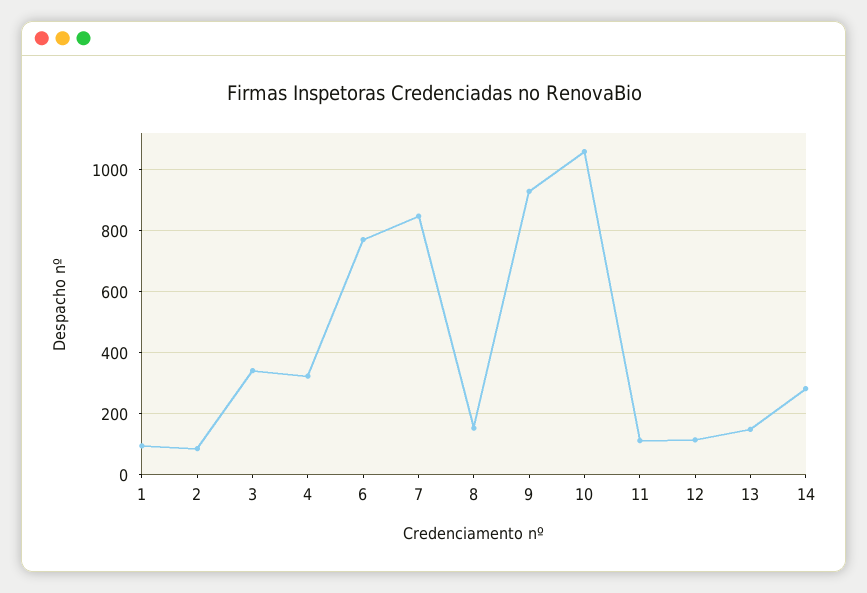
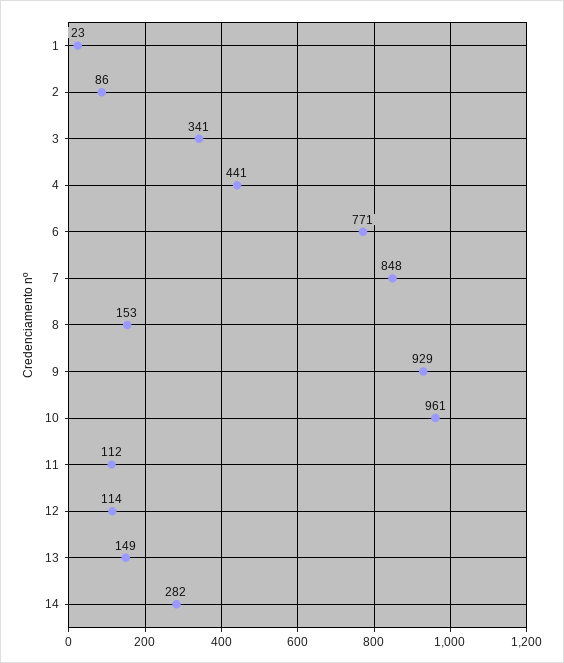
  {
-   "1": 100,
+   "1": 23,
    "2": 86,
    "3": 341,
-   "4": 320,
+   "4": 441,
    "6": 771,
    "7": 848,
    "8": 153,
    "9": 929,
-   "10": 1060,
+   "10": 961,
    "11": 112,
    "12": 114,
    "13": 149,
    "14": 282
  }

